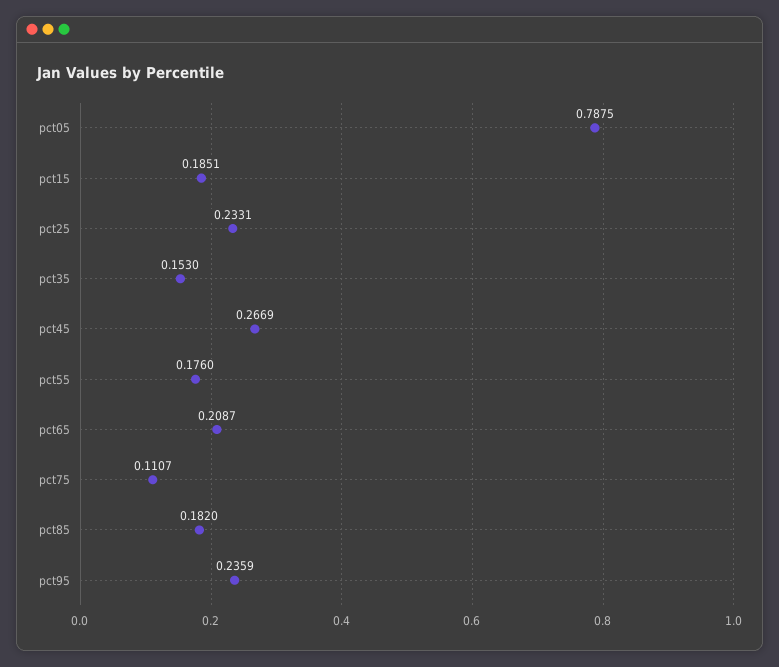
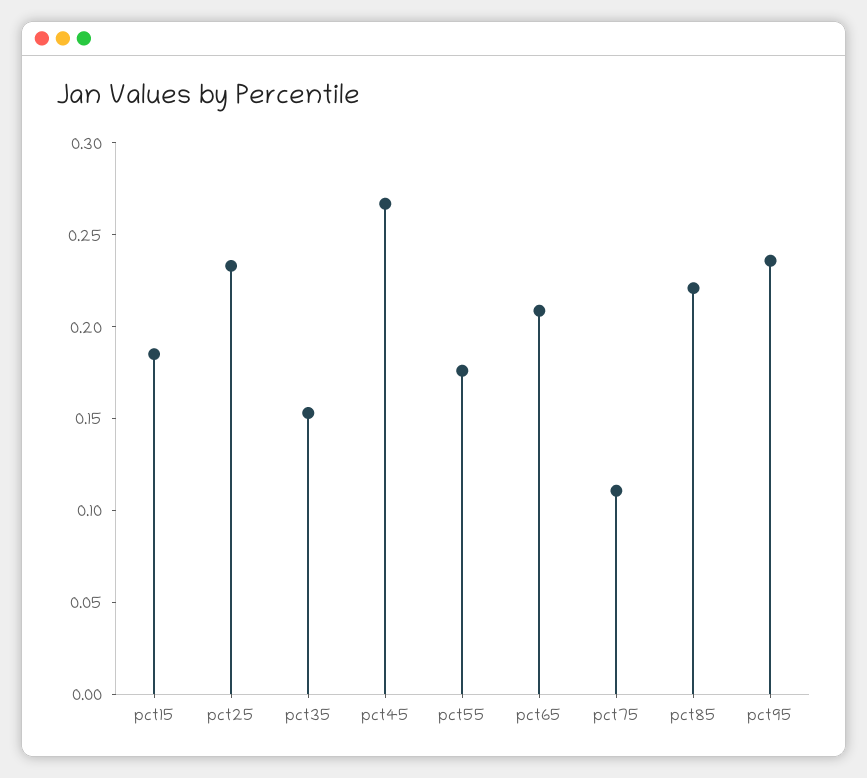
  {
-   "pct05": 0.7875,
    "pct15": 0.1851,
    "pct25": 0.2331,
    "pct35": 0.153,
    "pct45": 0.2669,
    "pct55": 0.176,
    "pct65": 0.2087,
    "pct75": 0.1107,
-   "pct85": 0.182,
+   "pct85": 0.22,
    "pct95": 0.2359
  }

